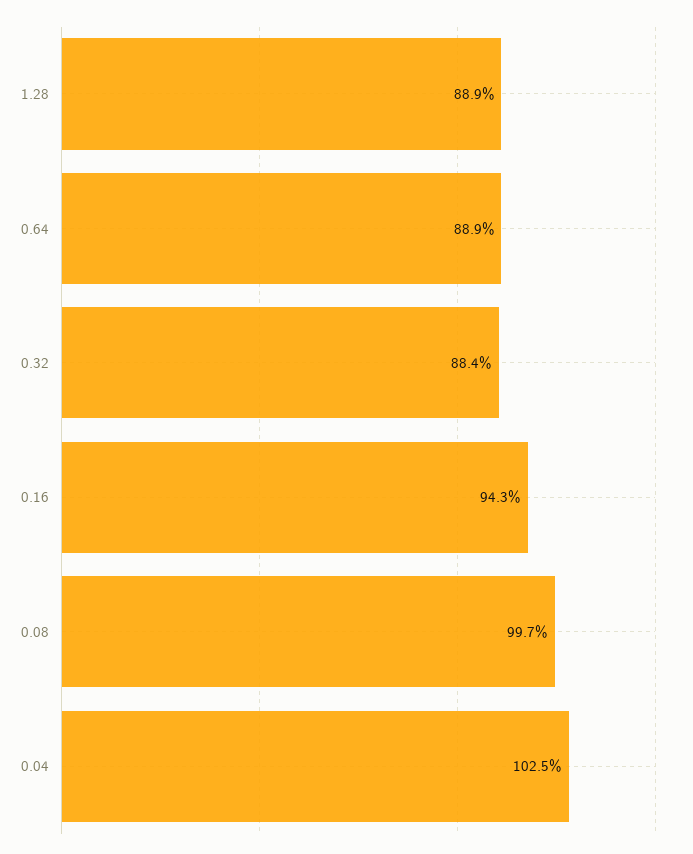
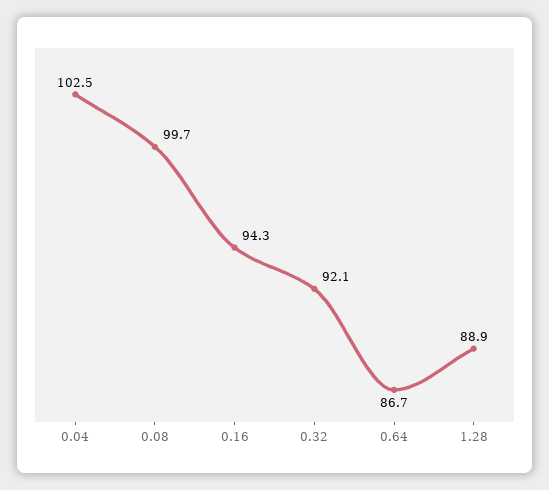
  {
    "1.28": 88.9,
-   "0.64": 88.9,
+   "0.64": 86.7,
-   "0.32": 88.4,
+   "0.32": 92.1,
    "0.16": 94.3,
    "0.08": 99.7,
    "0.04": 102.5
  }

